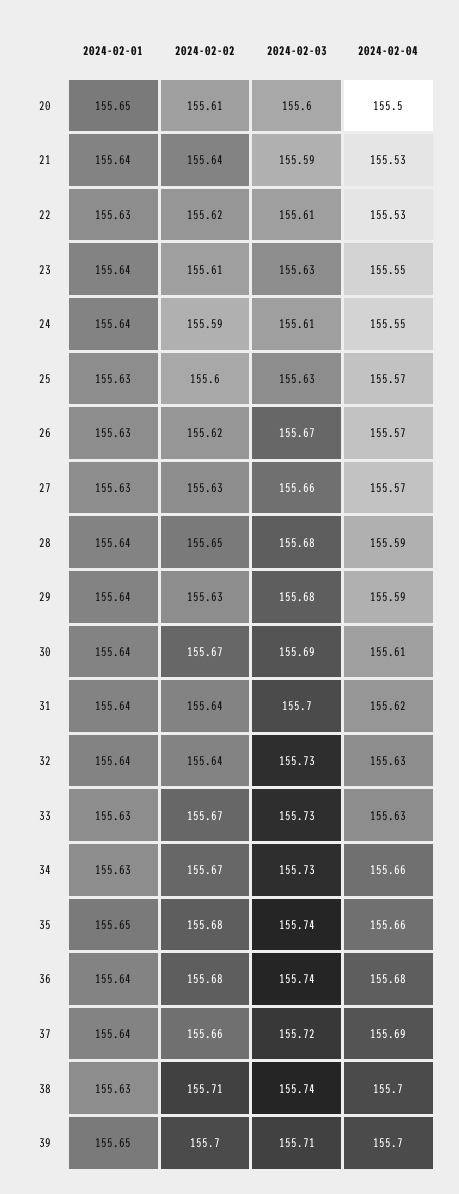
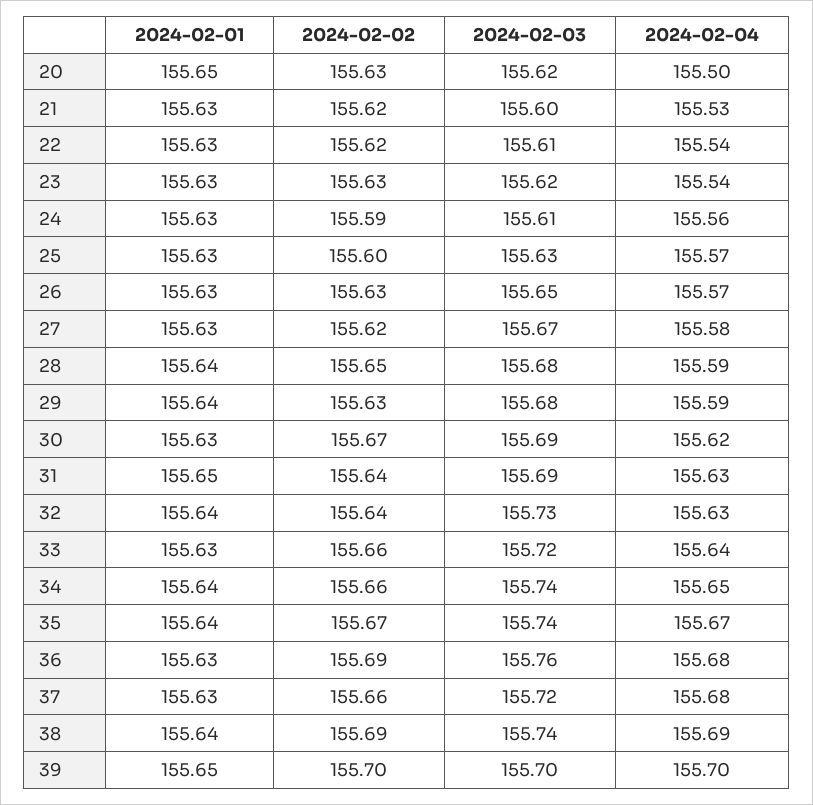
  {
    "2024-02-01": {
      "20": 155.65,
-     "21": 155.64,
+     "21": 155.63,
      "22": 155.63,
-     "23": 155.64,
+     "23": 155.63,
-     "24": 155.64,
+     "24": 155.63,
      "25": 155.63,
      "26": 155.63,
      "27": 155.63,
      "28": 155.64,
      "29": 155.64,
-     "30": 155.64,
+     "30": 155.63,
-     "31": 155.64,
+     "31": 155.65,
      "32": 155.64,
      "33": 155.63,
-     "34": 155.63,
+     "34": 155.64,
-     "35": 155.65,
+     "35": 155.64,
-     "36": 155.64,
+     "36": 155.63,
-     "37": 155.64,
+     "37": 155.63,
-     "38": 155.63,
+     "38": 155.64,
      "39": 155.65
    },
    "2024-02-02": {
-     "20": 155.61,
+     "20": 155.63,
-     "21": 155.64,
+     "21": 155.62,
      "22": 155.62,
-     "23": 155.61,
+     "23": 155.63,
      "24": 155.59,
      "25": 155.6,
-     "26": 155.62,
+     "26": 155.63,
-     "27": 155.63,
+     "27": 155.62,
      "28": 155.65,
      "29": 155.63,
      "30": 155.67,
      "31": 155.64,
      "32": 155.64,
-     "33": 155.67,
+     "33": 155.66,
-     "34": 155.67,
+     "34": 155.66,
-     "35": 155.68,
+     "35": 155.67,
-     "36": 155.68,
+     "36": 155.69,
      "37": 155.66,
-     "38": 155.71,
+     "38": 155.69,
      "39": 155.7
    },
    "2024-02-03": {
-     "20": 155.6,
+     "20": 155.62,
-     "21": 155.59,
+     "21": 155.6,
      "22": 155.61,
-     "23": 155.63,
+     "23": 155.62,
      "24": 155.61,
      "25": 155.63,
-     "26": 155.67,
+     "26": 155.65,
-     "27": 155.66,
+     "27": 155.67,
      "28": 155.68,
      "29": 155.68,
      "30": 155.69,
-     "31": 155.7,
+     "31": 155.69,
      "32": 155.73,
-     "33": 155.73,
+     "33": 155.72,
-     "34": 155.73,
+     "34": 155.74,
      "35": 155.74,
-     "36": 155.74,
+     "36": 155.76,
      "37": 155.72,
      "38": 155.74,
-     "39": 155.71
+     "39": 155.7
    },
    "2024-02-04": {
      "20": 155.5,
      "21": 155.53,
-     "22": 155.53,
+     "22": 155.54,
-     "23": 155.55,
+     "23": 155.54,
-     "24": 155.55,
+     "24": 155.56,
      "25": 155.57,
      "26": 155.57,
-     "27": 155.57,
+     "27": 155.58,
      "28": 155.59,
      "29": 155.59,
-     "30": 155.61,
+     "30": 155.62,
-     "31": 155.62,
+     "31": 155.63,
      "32": 155.63,
-     "33": 155.63,
+     "33": 155.64,
-     "34": 155.66,
+     "34": 155.65,
-     "35": 155.66,
+     "35": 155.67,
      "36": 155.68,
-     "37": 155.69,
+     "37": 155.68,
-     "38": 155.7,
+     "38": 155.69,
      "39": 155.7
    }
  }

